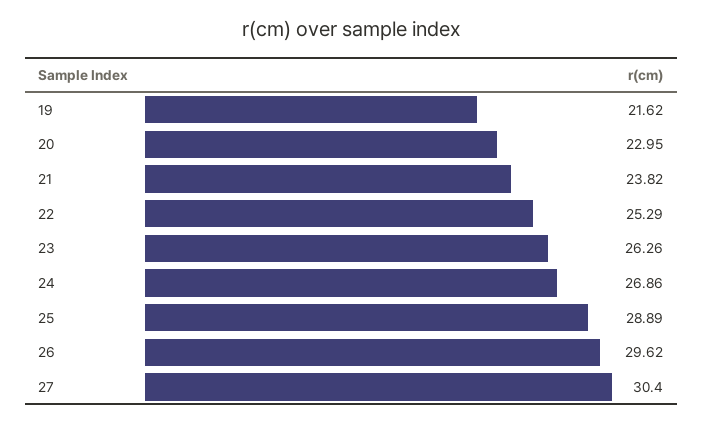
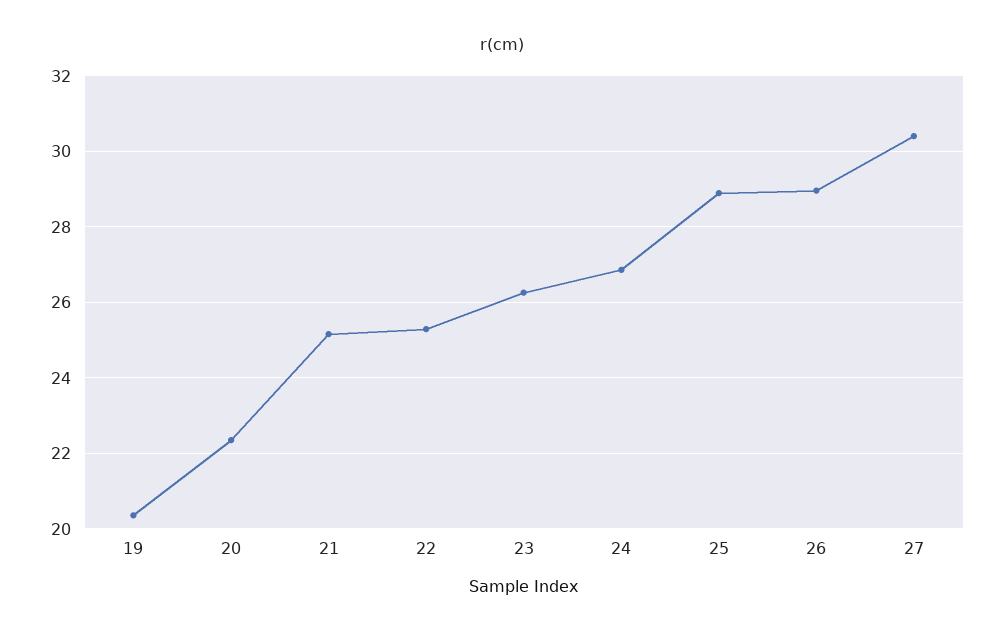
  {
-   "19": 21.62,
+   "19": 20.4,
-   "20": 22.95,
+   "20": 22.4,
-   "21": 23.82,
+   "21": 25.2,
    "22": 25.29,
    "23": 26.26,
    "24": 26.86,
    "25": 28.89,
-   "26": 29.62,
+   "26": 29,
    "27": 30.4
  }

